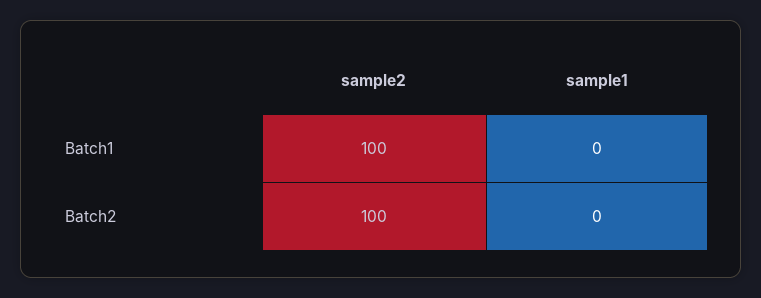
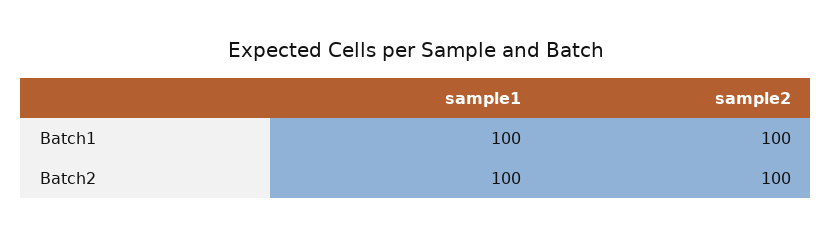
  {
    "sample2": {
      "Batch1": 100,
      "Batch2": 100
    },
    "sample1": {
-     "Batch1": 0,
+     "Batch1": 100,
-     "Batch2": 0
+     "Batch2": 100
    }
  }

